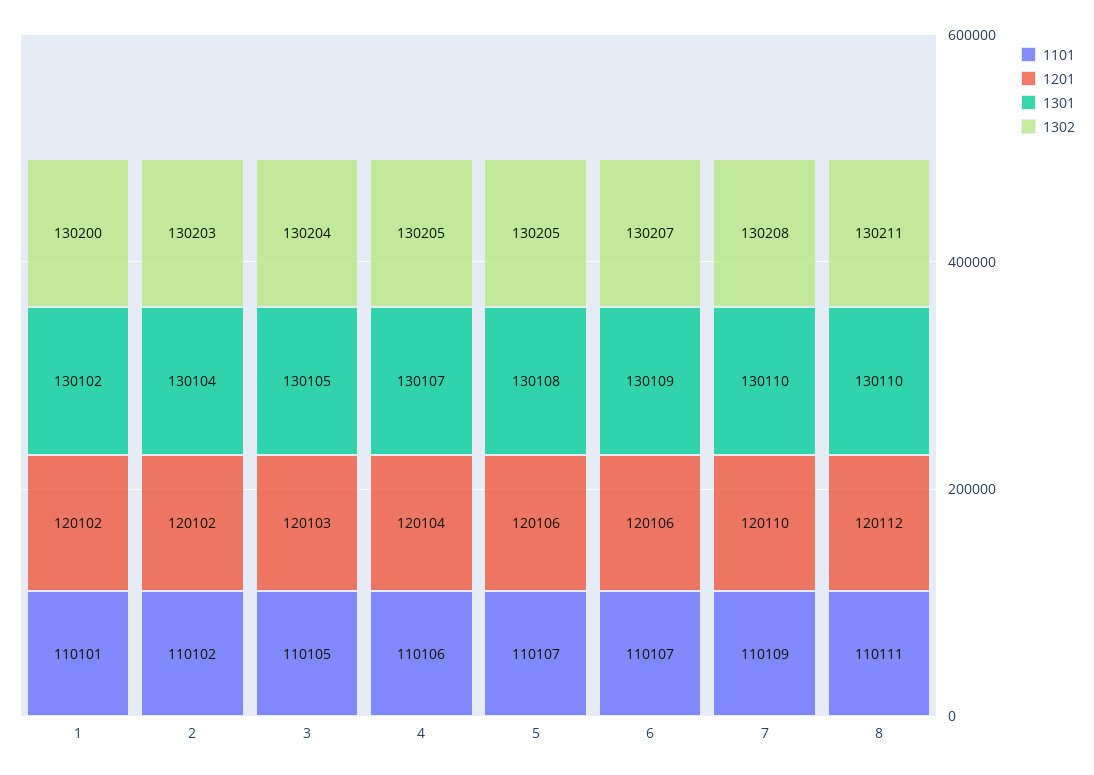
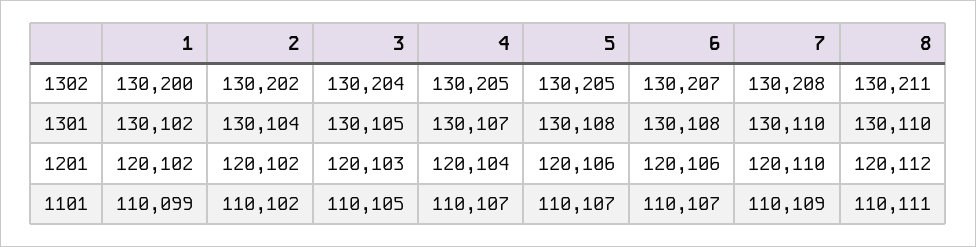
  {
    "1101": {
-     "1": 110101,
+     "1": 110099,
      "2": 110102,
      "3": 110105,
-     "4": 110106,
+     "4": 110107,
      "5": 110107,
      "6": 110107,
      "7": 110109,
      "8": 110111
    },
    "1201": {
      "1": 120102,
      "2": 120102,
      "3": 120103,
      "4": 120104,
      "5": 120106,
      "6": 120106,
      "7": 120110,
      "8": 120112
    },
    "1301": {
      "1": 130102,
      "2": 130104,
      "3": 130105,
      "4": 130107,
      "5": 130108,
-     "6": 130109,
+     "6": 130108,
      "7": 130110,
      "8": 130110
    },
    "1302": {
      "1": 130200,
-     "2": 130203,
+     "2": 130202,
      "3": 130204,
      "4": 130205,
      "5": 130205,
      "6": 130207,
      "7": 130208,
      "8": 130211
    }
  }

